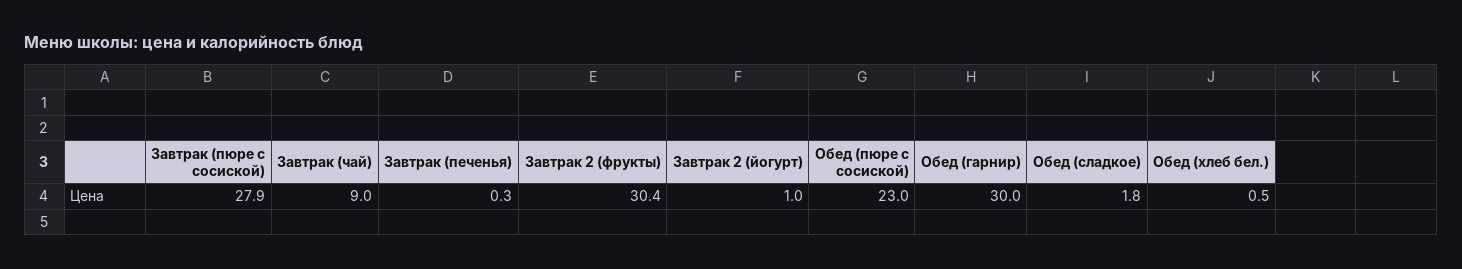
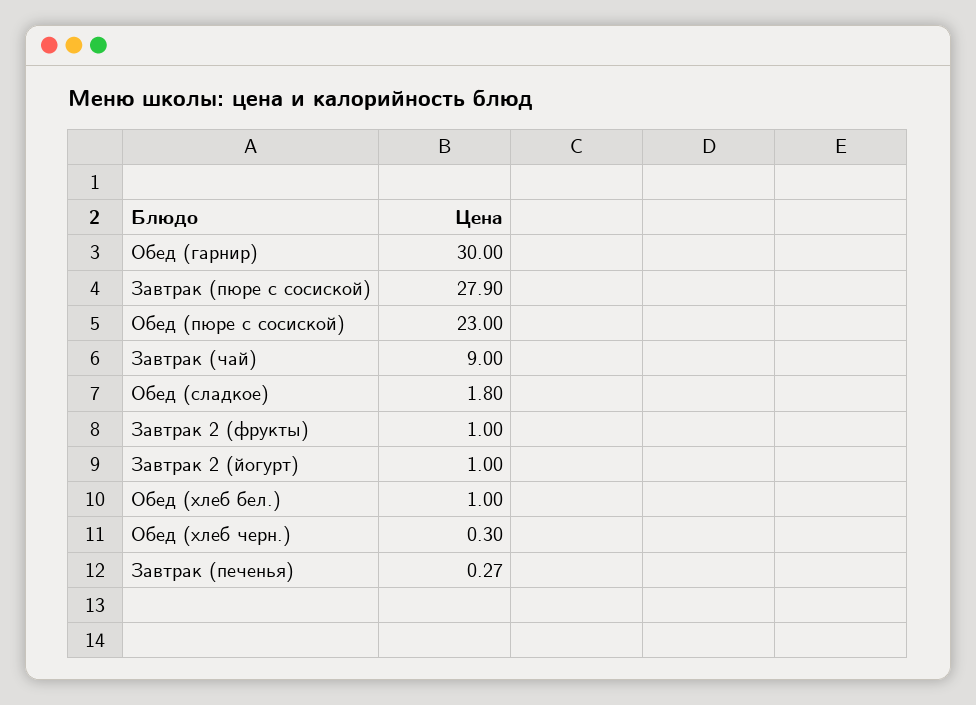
  {
    "Завтрак (пюре с сосиской)": 27.9,
    "Завтрак (чай)": 9,
    "Завтрак (печенья)": 0.27,
-   "Завтрак 2 (фрукты)": 30.4,
+   "Завтрак 2 (фрукты)": 1,
    "Завтрак 2 (йогурт)": 1,
    "Обед (пюре с сосиской)": 23,
    "Обед (гарнир)": 30,
    "Обед (сладкое)": 1.8,
-   "Обед (хлеб бел.)": 0.5
+   "Обед (хлеб бел.)": 1,
+   "Обед (хлеб черн.)": 0.3
  }

